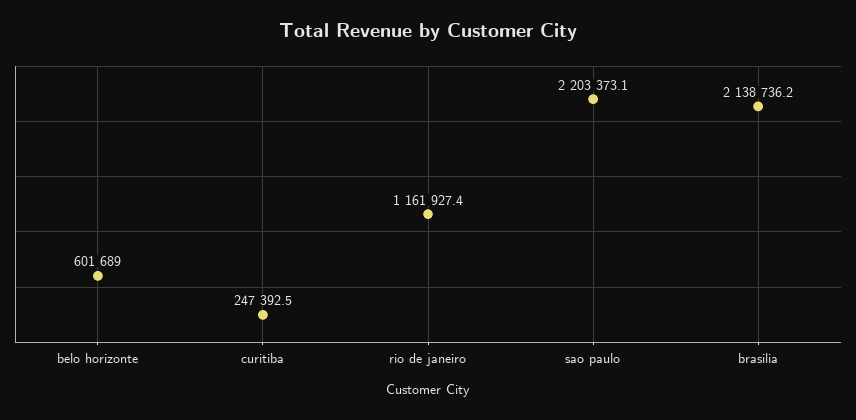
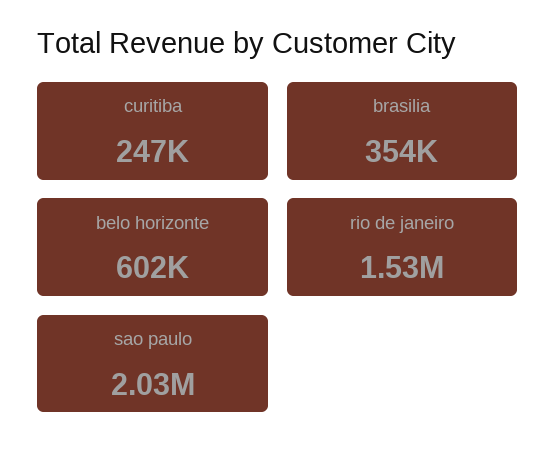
  {
    "belo horizonte": 601689,
    "curitiba": 247392.5,
-   "rio de janeiro": 1161927.4,
+   "rio de janeiro": 1530000,
-   "sao paulo": 2203373.1,
+   "sao paulo": 2030000,
-   "brasilia": 2138736.2
+   "brasilia": 354000
  }

